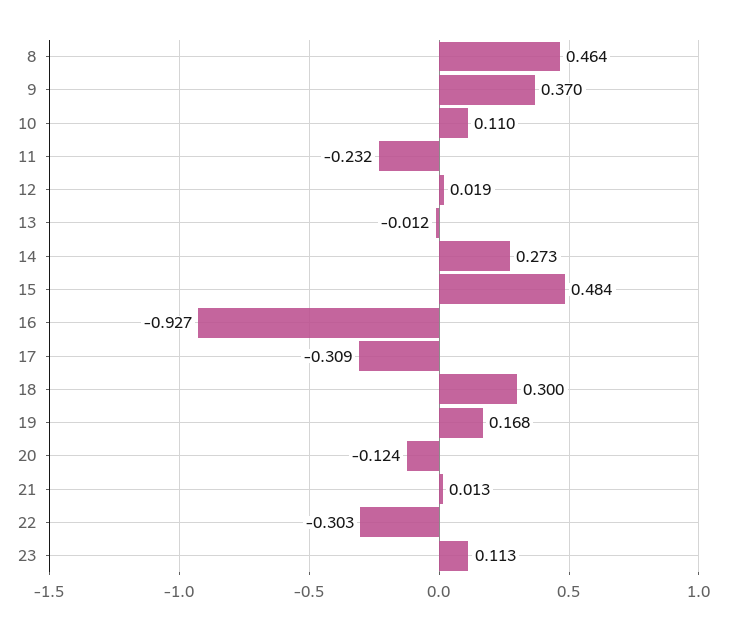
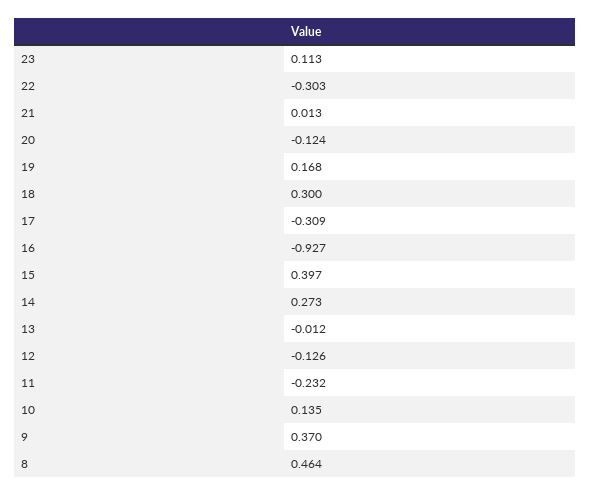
  {
    "8": 0.464,
    "9": 0.37,
-   "10": 0.11,
+   "10": 0.135,
    "11": -0.232,
-   "12": 0.019,
+   "12": -0.126,
    "13": -0.012,
    "14": 0.273,
-   "15": 0.484,
+   "15": 0.397,
    "16": -0.927,
    "17": -0.309,
    "18": 0.3,
    "19": 0.168,
    "20": -0.124,
    "21": 0.013,
    "22": -0.303,
    "23": 0.113
  }

